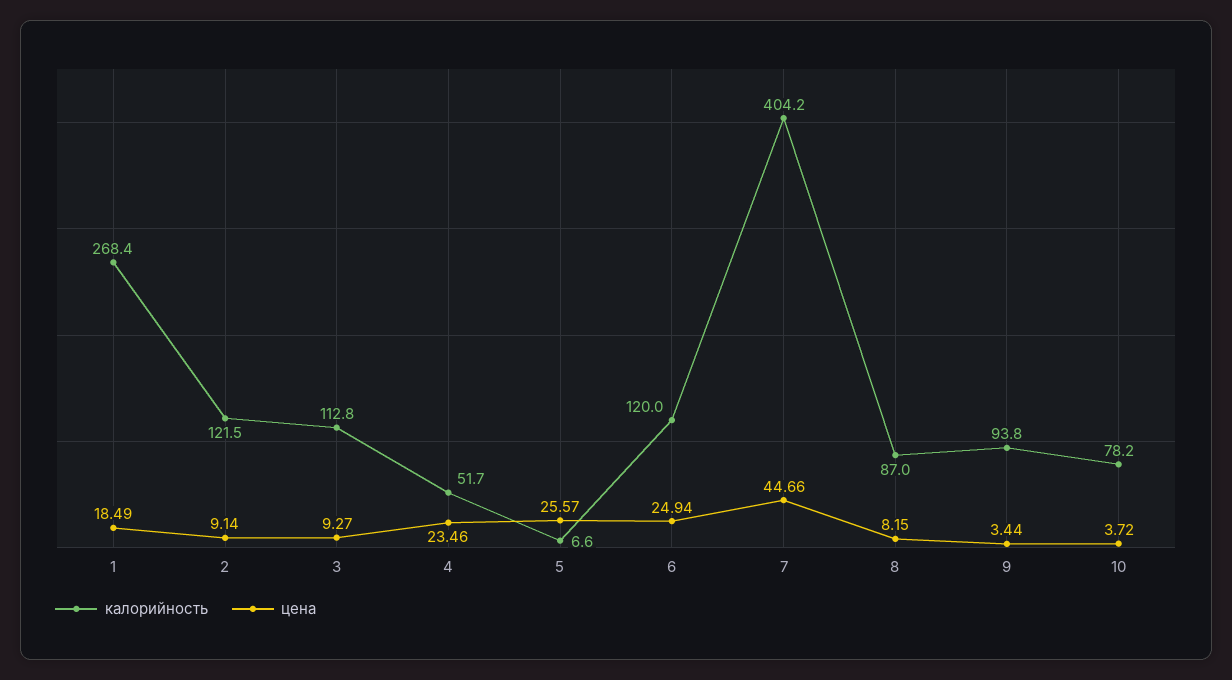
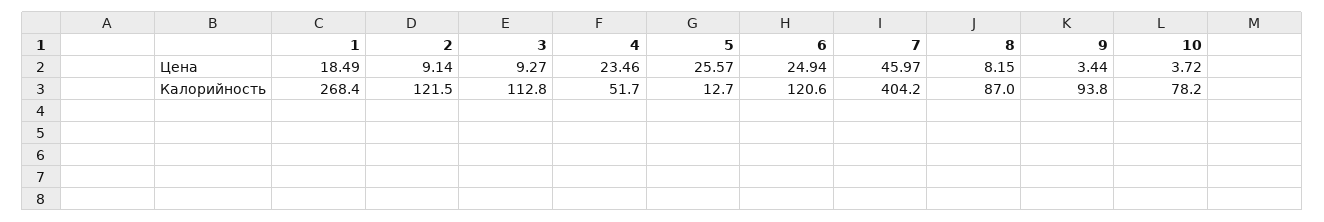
  {
    "калорийность": {
      "1": 268.4,
      "2": 121.5,
      "3": 112.8,
      "4": 51.7,
-     "5": 6.6,
+     "5": 12.7,
-     "6": 120,
+     "6": 120.6,
      "7": 404.2,
      "8": 87,
      "9": 93.8,
      "10": 78.2
    },
    "цена": {
      "1": 18.49,
      "2": 9.14,
      "3": 9.27,
      "4": 23.46,
      "5": 25.57,
      "6": 24.94,
-     "7": 44.66,
+     "7": 45.97,
      "8": 8.15,
      "9": 3.44,
      "10": 3.72
    }
  }

